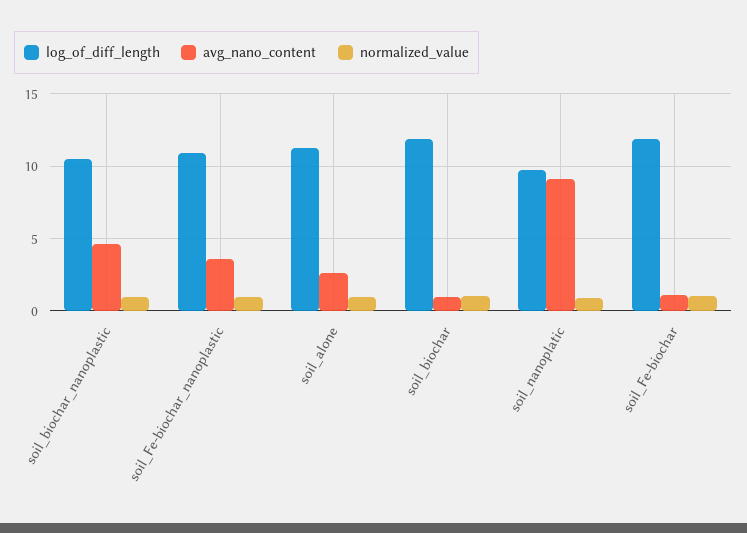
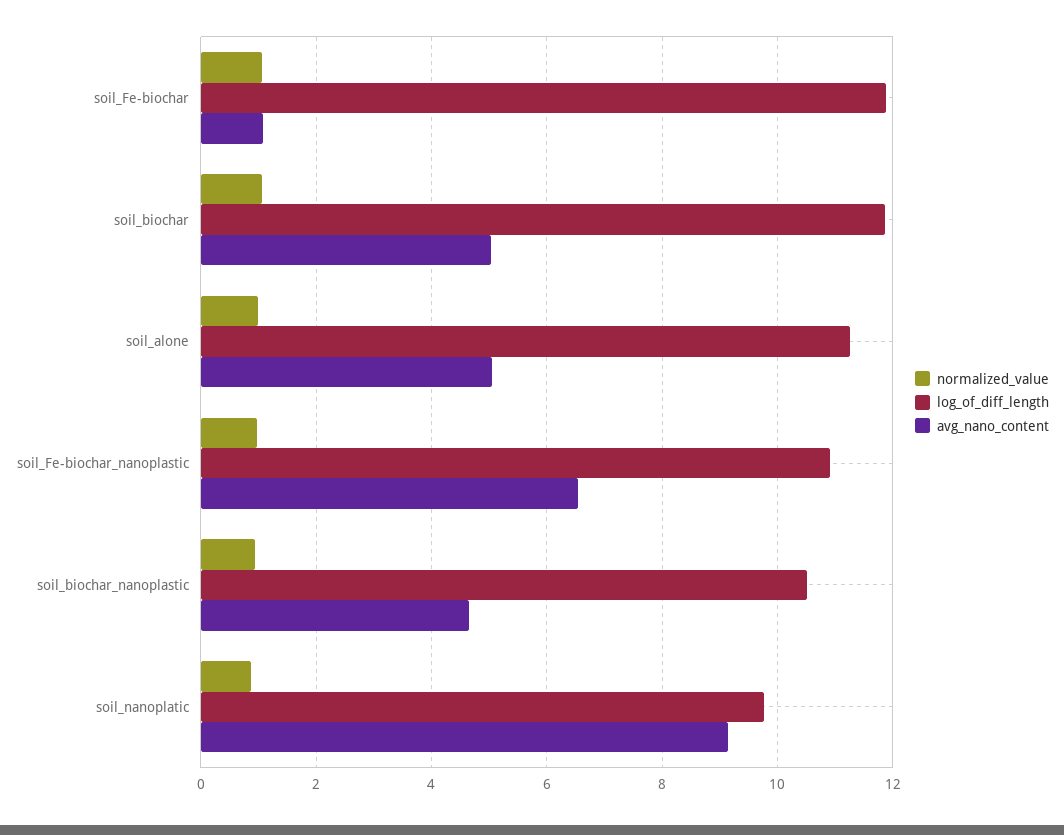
  {
    "log_of_diff_length": {
      "soil_biochar_nanoplastic": 10.6,
      "soil_Fe-biochar_nanoplastic": 11,
      "soil_alone": 11.2,
      "soil_biochar": 11.8,
      "soil_nanoplatic": 9.8,
      "soil_Fe-biochar": 11.8
    },
    "avg_nano_content": {
      "soil_biochar_nanoplastic": 4.6,
-     "soil_Fe-biochar_nanoplastic": 3.5,
+     "soil_Fe-biochar_nanoplastic": 6.6,
-     "soil_alone": 2.5,
+     "soil_alone": 5,
-     "soil_biochar": 1,
+     "soil_biochar": 5,
      "soil_nanoplatic": 9.2,
      "soil_Fe-biochar": 1
    },
    "normalized_value": {
      "soil_biochar_nanoplastic": 1,
      "soil_Fe-biochar_nanoplastic": 1,
      "soil_alone": 1,
      "soil_biochar": 1,
      "soil_nanoplatic": 0.8,
      "soil_Fe-biochar": 1
    }
  }

